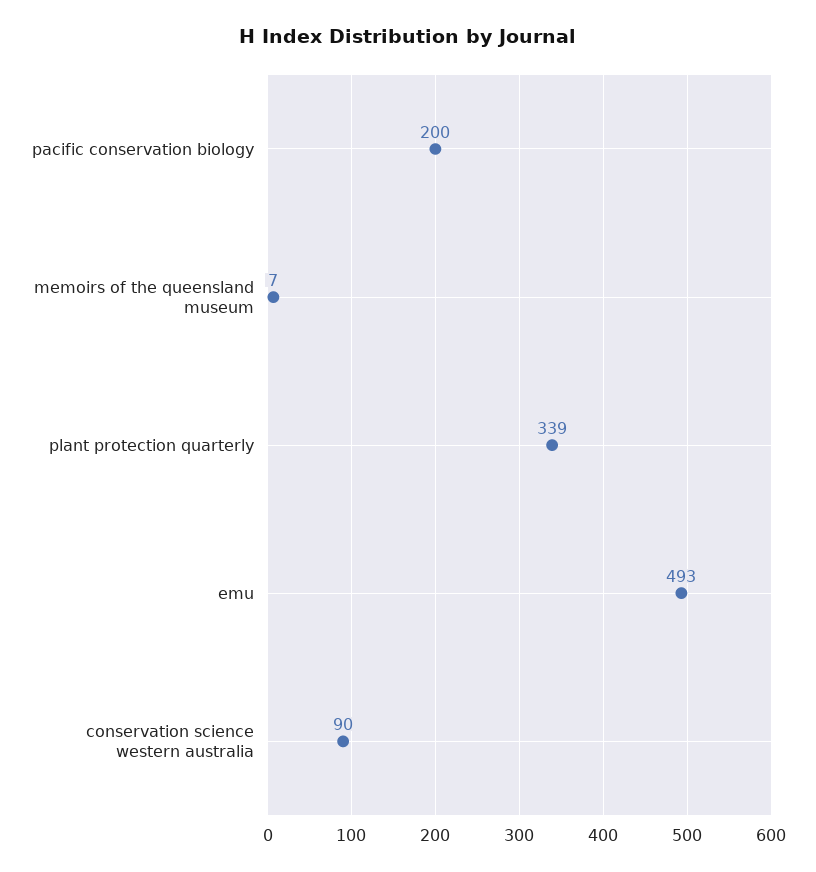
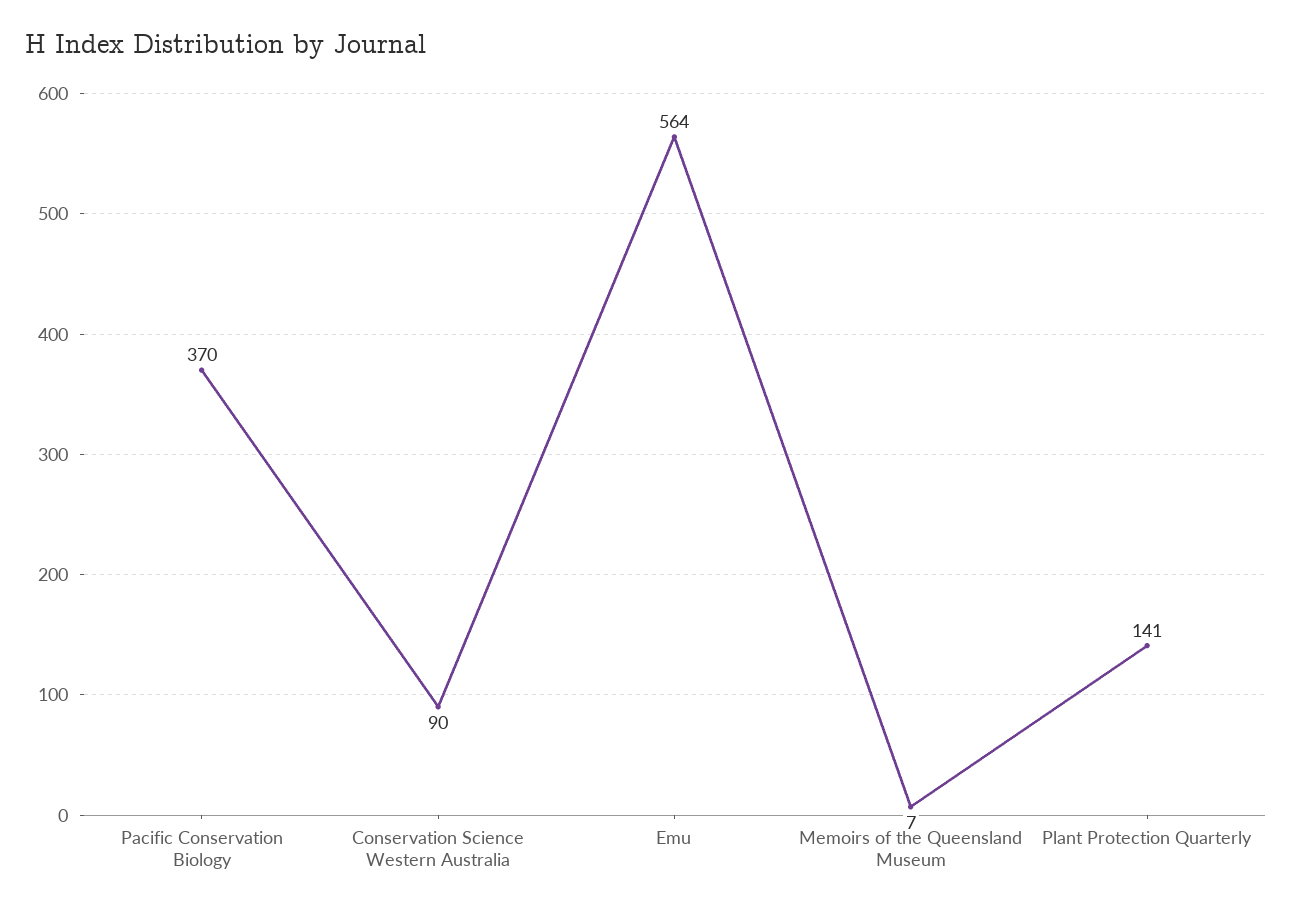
  {
-   "pacific conservation biology": 200,
+   "pacific conservation biology": 370,
    "memoirs of the queensland museum": 7,
-   "plant protection quarterly": 339,
+   "plant protection quarterly": 141,
-   "emu": 493,
+   "emu": 564,
    "conservation science western australia": 90
  }

